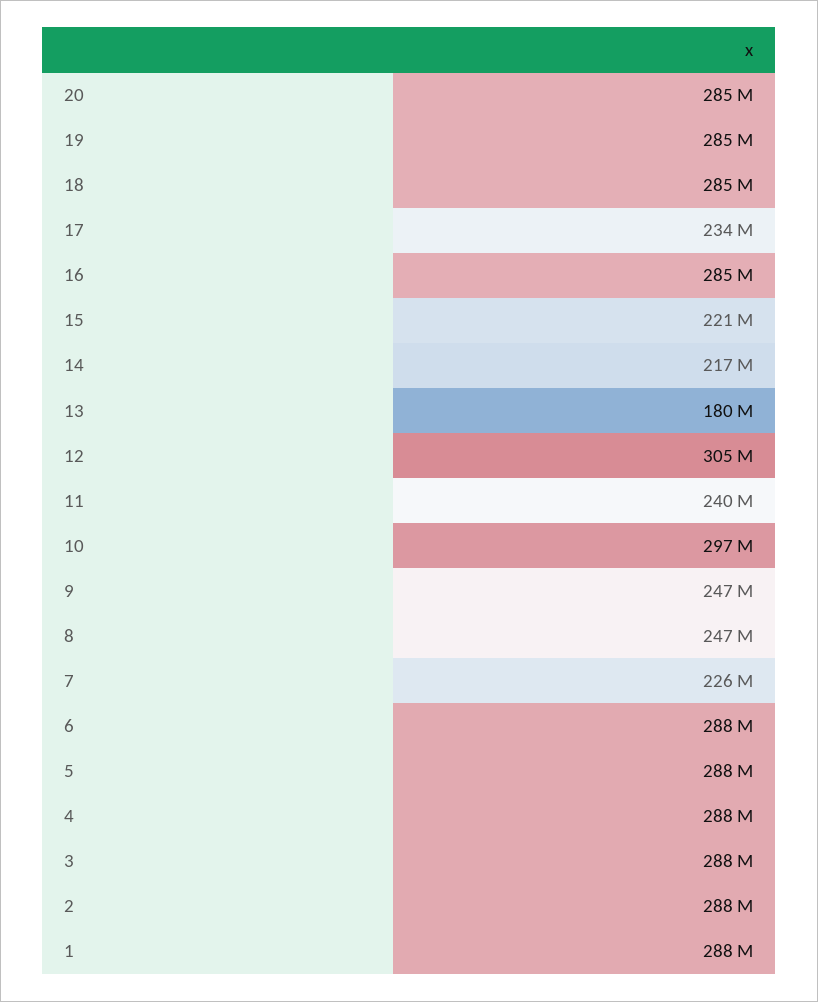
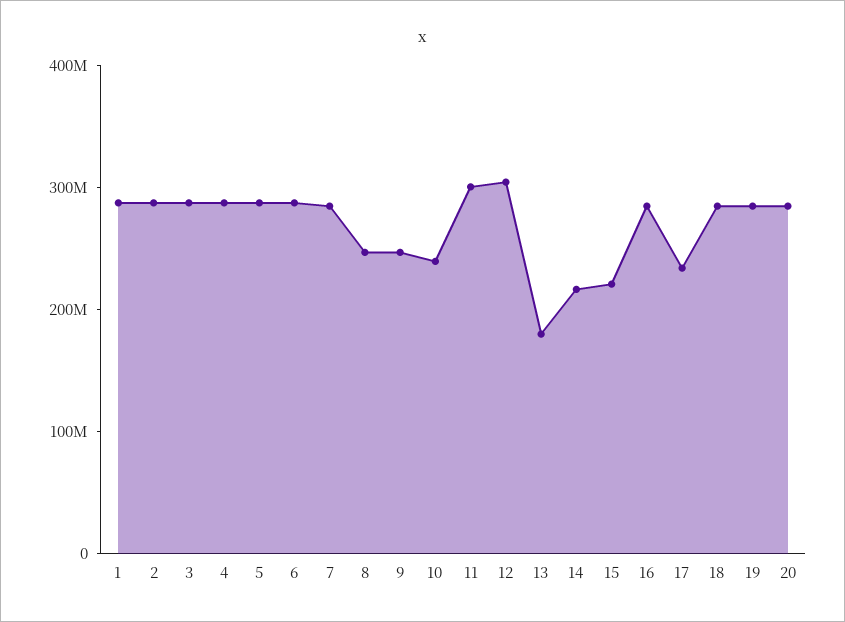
  {
    "20": 285000000,
    "19": 285000000,
    "18": 285000000,
    "17": 234000000,
    "16": 285000000,
    "15": 221000000,
    "14": 217000000,
    "13": 180000000,
    "12": 305000000,
-   "11": 240000000,
+   "11": 300000000,
-   "10": 297000000,
+   "10": 240000000,
    "9": 247000000,
    "8": 247000000,
-   "7": 226000000,
+   "7": 280000000,
    "6": 288000000,
    "5": 288000000,
    "4": 288000000,
    "3": 288000000,
    "2": 288000000,
    "1": 288000000
  }

